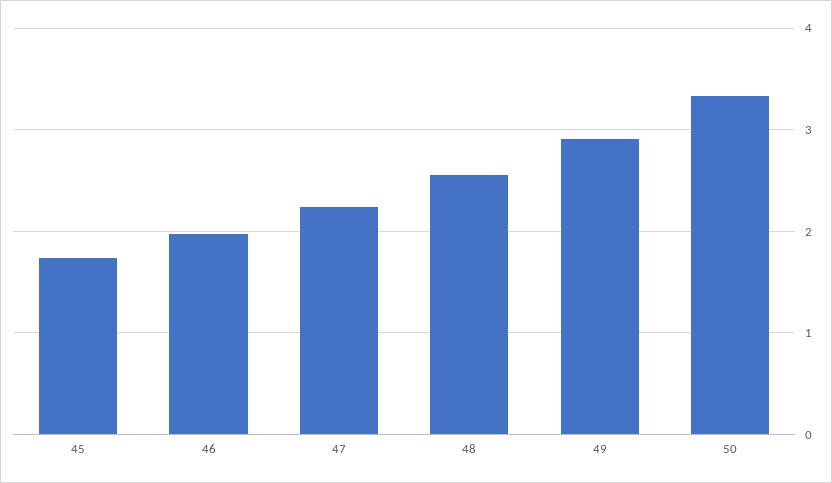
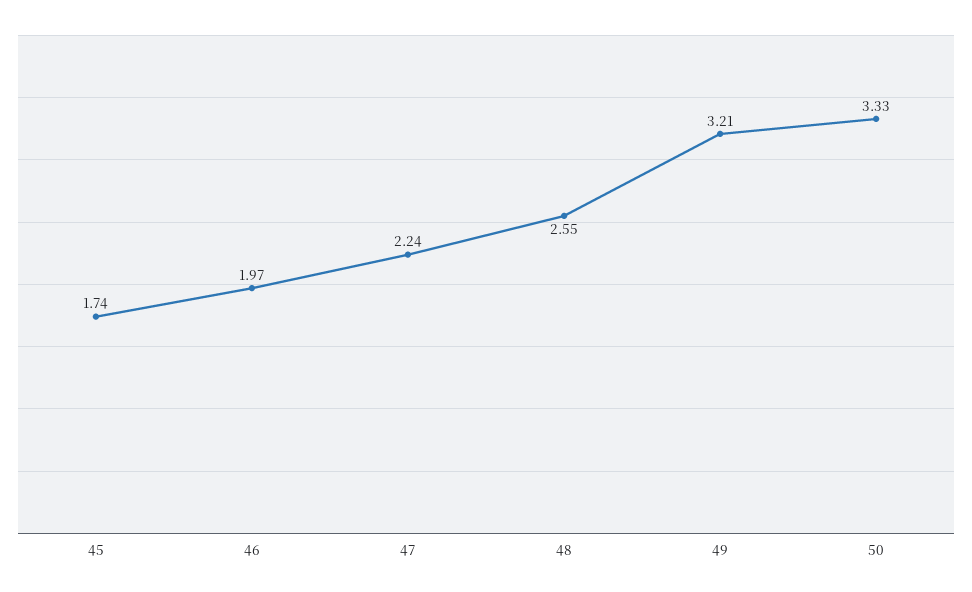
  {
    "45": 1.74,
    "46": 1.97,
    "47": 2.24,
    "48": 2.55,
-   "49": 2.9,
+   "49": 3.21,
    "50": 3.33
  }

